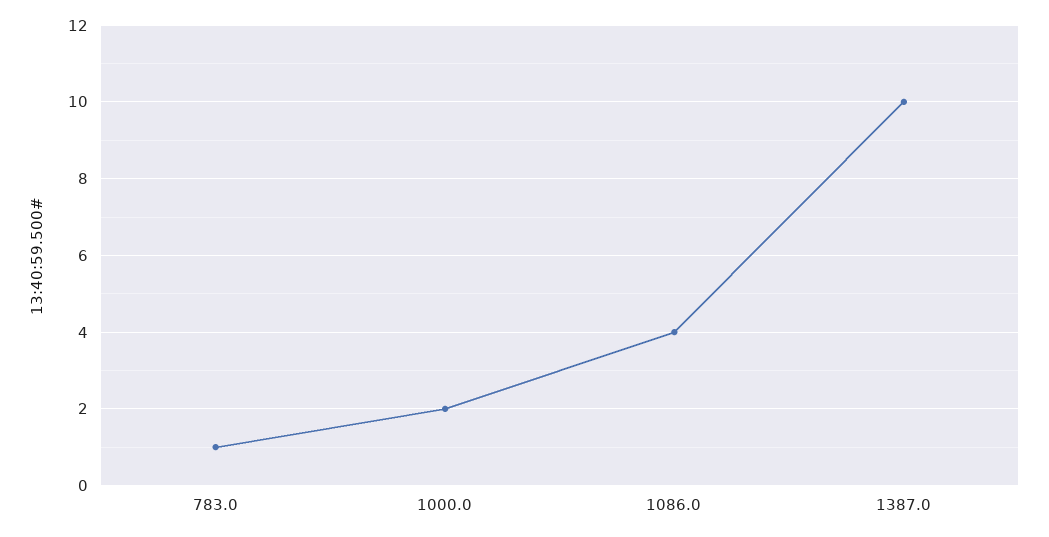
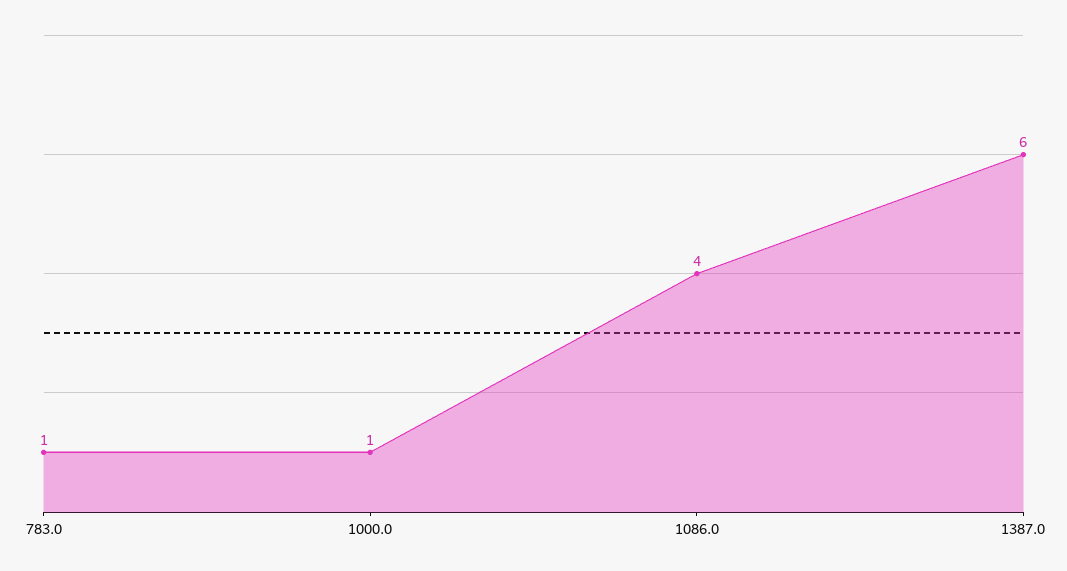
  {
    "783.0": 1,
-   "1000.0": 2,
+   "1000.0": 1,
    "1086.0": 4,
-   "1387.0": 10
+   "1387.0": 6
  }

